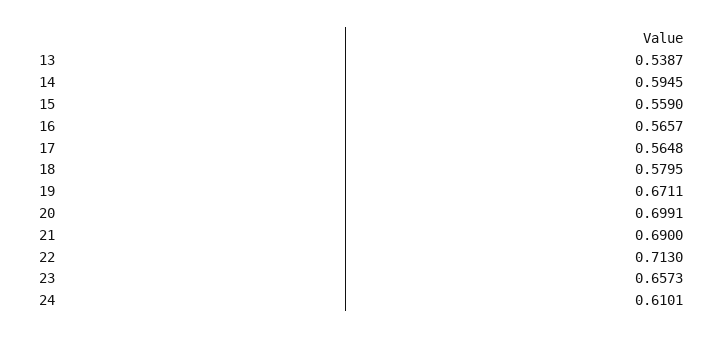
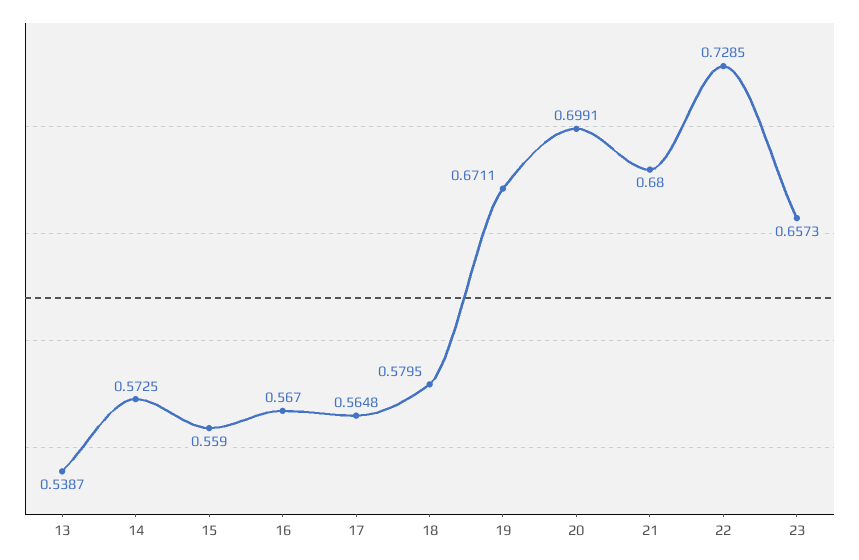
  {
    "13": 0.5387,
-   "14": 0.5945,
+   "14": 0.5725,
    "15": 0.559,
-   "16": 0.5657,
+   "16": 0.567,
    "17": 0.5648,
    "18": 0.5795,
    "19": 0.6711,
    "20": 0.6991,
-   "21": 0.69,
+   "21": 0.68,
-   "22": 0.713,
+   "22": 0.7285,
-   "23": 0.6573,
+   "23": 0.6573
-   "24": 0.6101
  }

